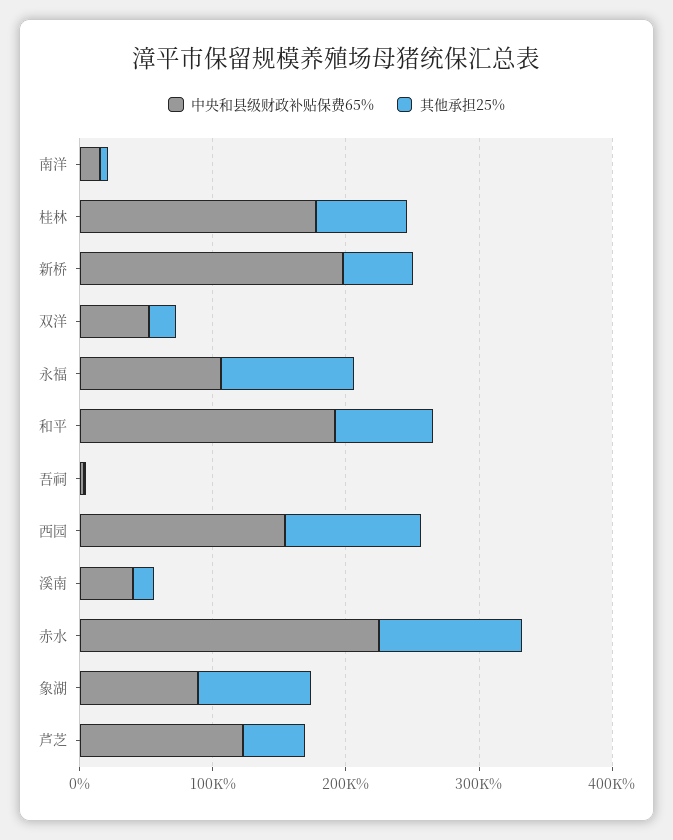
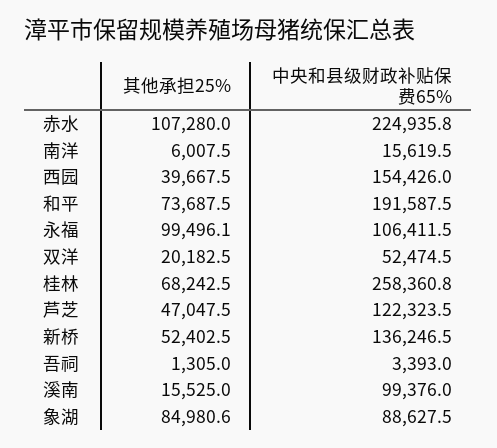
  {
    "中央和县级财政补贴保费65%": {
      "南洋": 15619.5,
-     "桂林": 180000,
+     "桂林": 258360.8,
-     "新桥": 200000,
+     "新桥": 136246.5,
      "双洋": 52474.5,
      "永福": 106411.5,
      "和平": 191587.5,
      "吾祠": 3393,
      "西园": 154426,
-     "溪南": 40000,
+     "溪南": 99376,
      "赤水": 224935.8,
      "象湖": 88627.5,
      "芦芝": 122323.5
    },
    "其他承担25%": {
      "南洋": 6007.5,
      "桂林": 68242.5,
      "新桥": 52402.5,
      "双洋": 20182.5,
      "永福": 99496.1,
      "和平": 73687.5,
      "吾祠": 1305,
-     "西园": 100000,
+     "西园": 39667.5,
      "溪南": 15525,
      "赤水": 107280,
      "象湖": 84980.6,
      "芦芝": 47047.5
    }
  }

